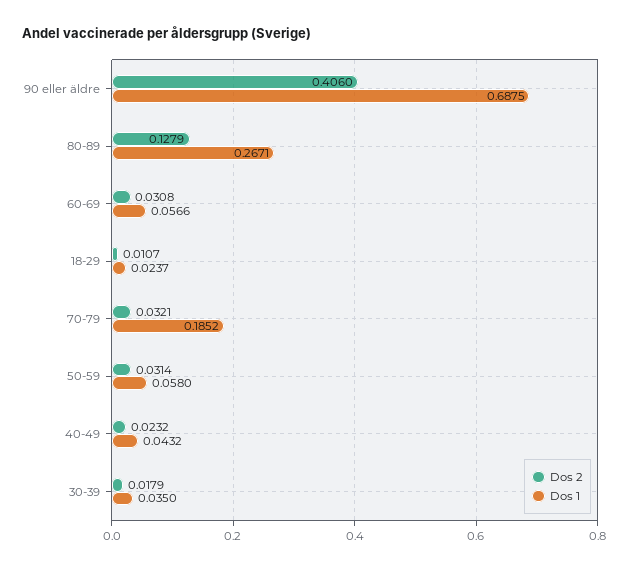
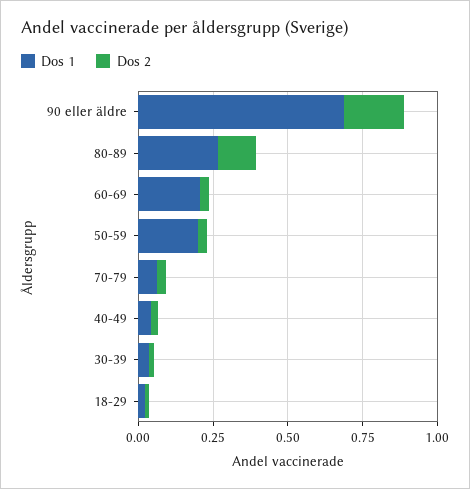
  {
    "Dos 2": {
-     "90 eller äldre": 0.406,
+     "90 eller äldre": 0.2,
      "80-89": 0.1279,
      "60-69": 0.0308,
      "18-29": 0.0107,
      "70-79": 0.0321,
      "50-59": 0.0314,
      "40-49": 0.0232,
      "30-39": 0.0179
    },
    "Dos 1": {
      "90 eller äldre": 0.6875,
      "80-89": 0.2671,
-     "60-69": 0.0566,
+     "60-69": 0.2,
      "18-29": 0.0237,
-     "70-79": 0.1852,
+     "70-79": 0.05,
-     "50-59": 0.058,
+     "50-59": 0.2,
      "40-49": 0.0432,
      "30-39": 0.035
    }
  }

